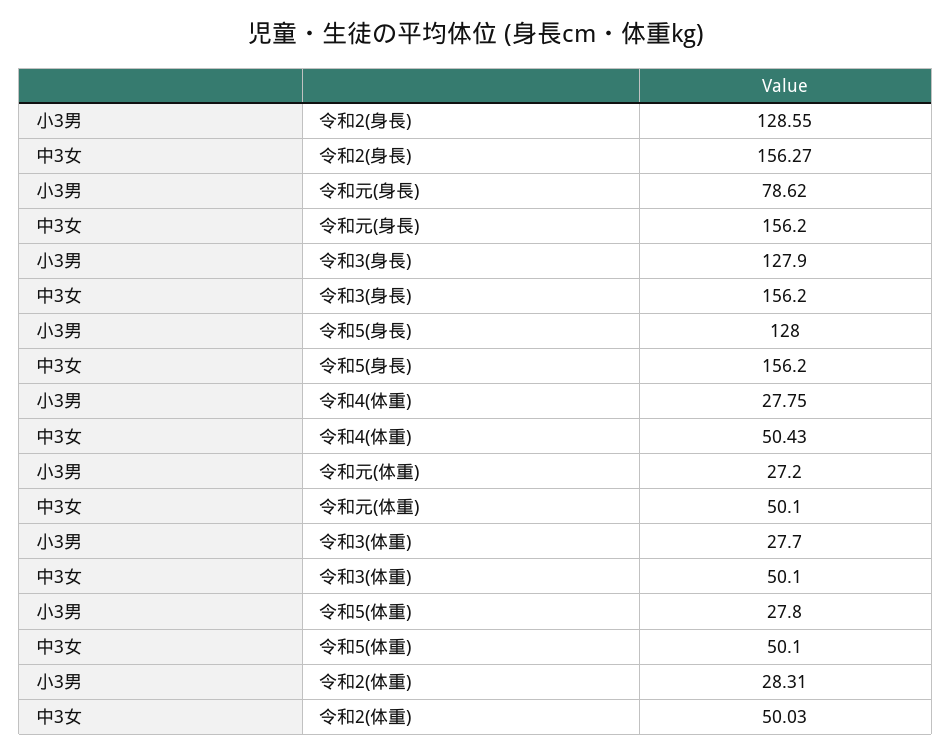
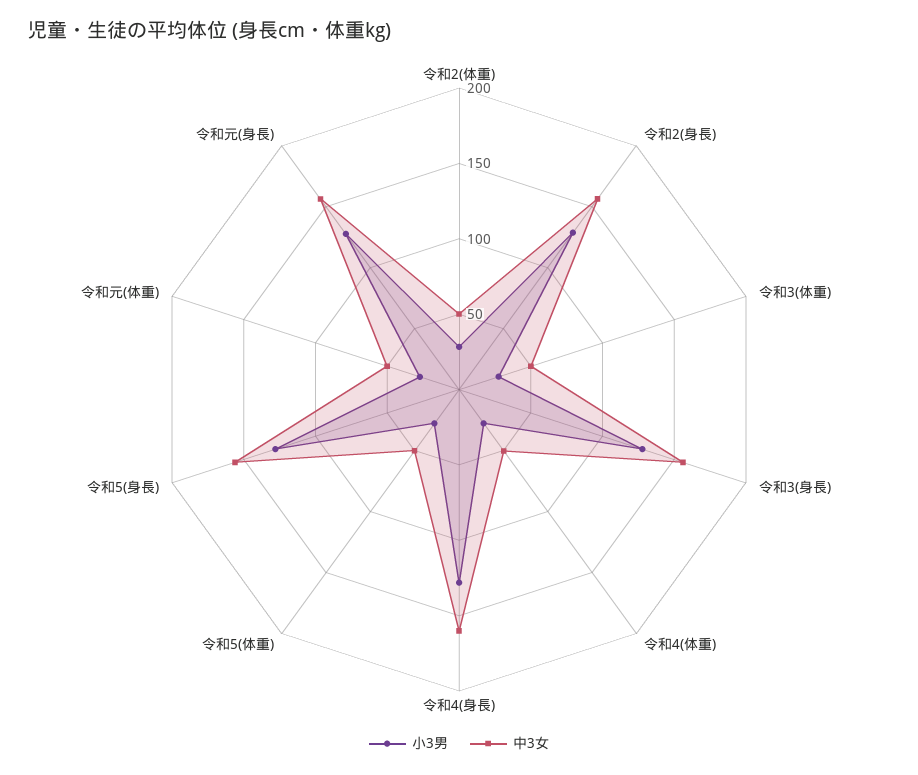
  {
    "小3男": {
      "令和2(身長)": 128.55,
-     "令和元(身長)": 78.62,
+     "令和元(身長)": 130,
      "令和3(身長)": 127.9,
      "令和5(身長)": 128,
      "令和4(体重)": 27.75,
      "令和元(体重)": 27.2,
      "令和3(体重)": 27.7,
      "令和5(体重)": 27.8,
-     "令和2(体重)": 28.31
+     "令和2(体重)": 28.31,
+     "令和4(身長)": 130
    },
    "中3女": {
      "令和2(身長)": 156.27,
      "令和元(身長)": 156.2,
      "令和3(身長)": 156.2,
      "令和5(身長)": 156.2,
      "令和4(体重)": 50.43,
      "令和元(体重)": 50.1,
      "令和3(体重)": 50.1,
      "令和5(体重)": 50.1,
-     "令和2(体重)": 50.03
+     "令和2(体重)": 50.03,
+     "令和4(身長)": 160
    }
  }

